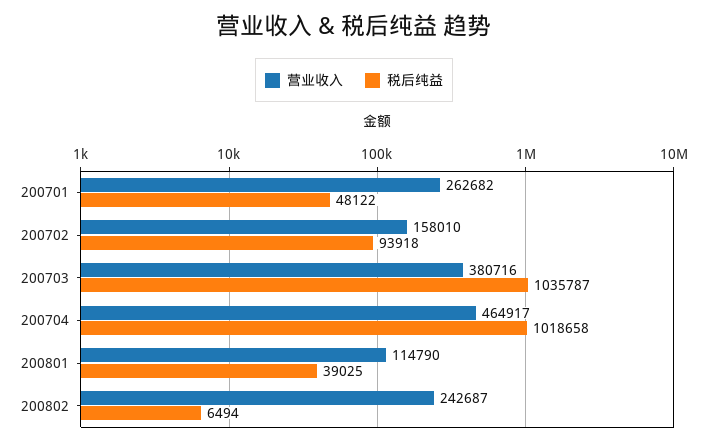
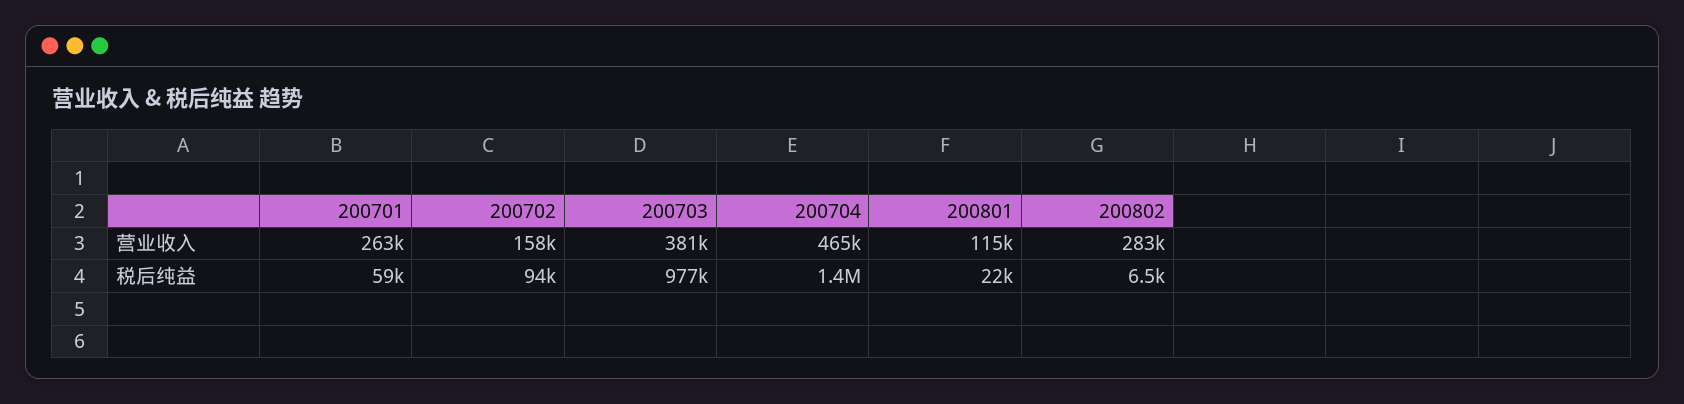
  {
    "营业收入": {
      "200701": 262682,
      "200702": 158010,
      "200703": 380716,
      "200704": 464917,
      "200801": 114790,
-     "200802": 242687
+     "200802": 283000
    },
    "税后纯益": {
-     "200701": 48122,
+     "200701": 59000,
      "200702": 93918,
-     "200703": 1035787,
+     "200703": 977000,
-     "200704": 1018658,
+     "200704": 1400000,
-     "200801": 39025,
+     "200801": 22000,
      "200802": 6494
    }
  }

